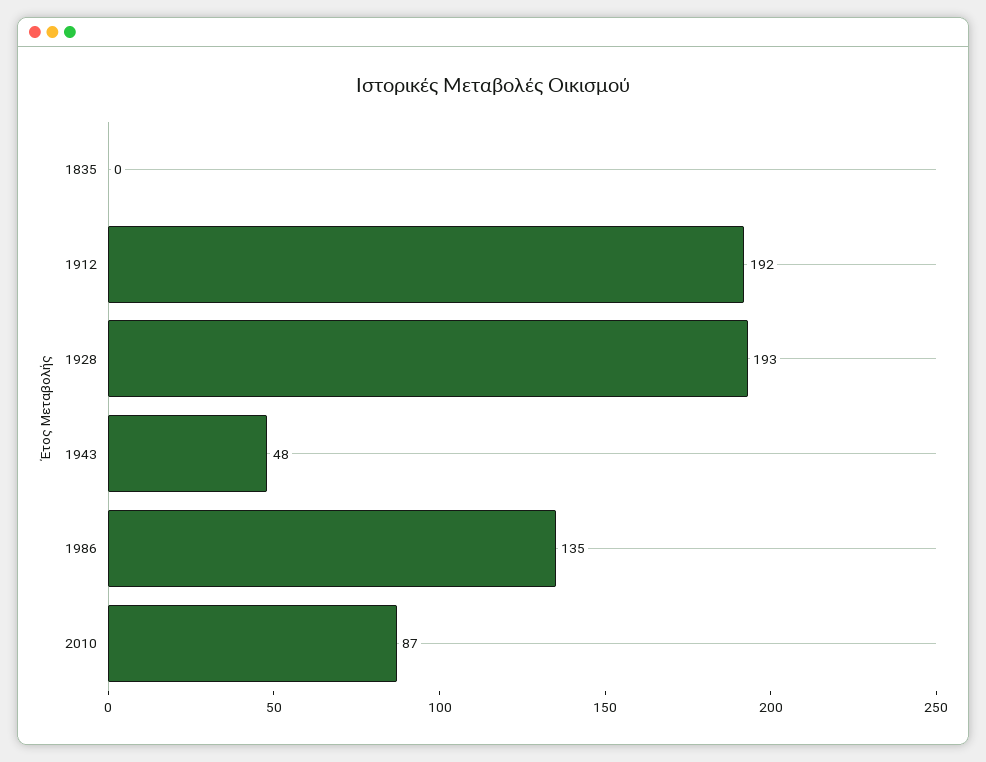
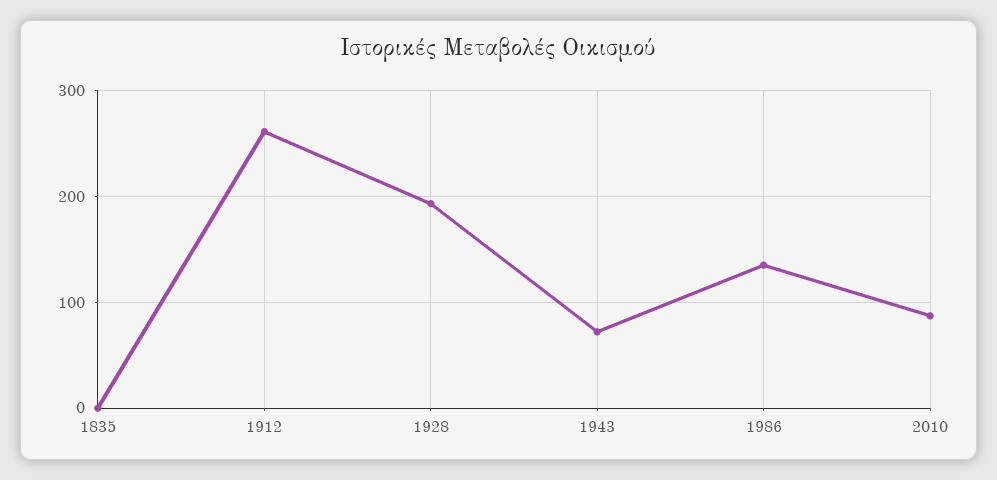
  {
    "1835": 0,
-   "1912": 192,
+   "1912": 260,
    "1928": 193,
-   "1943": 48,
+   "1943": 70,
    "1986": 135,
    "2010": 87
  }

